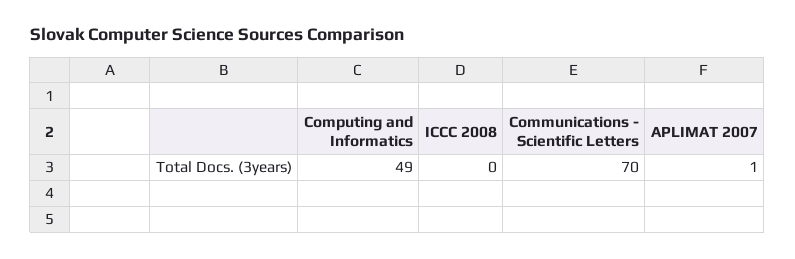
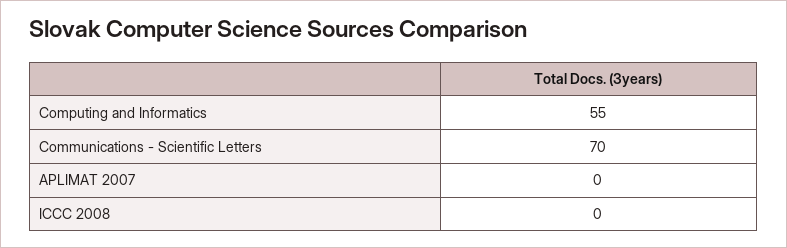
  {
-   "Computing and Informatics": 49,
+   "Computing and Informatics": 55,
    "ICCC 2008": 0,
    "Communications - Scientific Letters": 70,
-   "APLIMAT 2007": 1
+   "APLIMAT 2007": 0
  }

